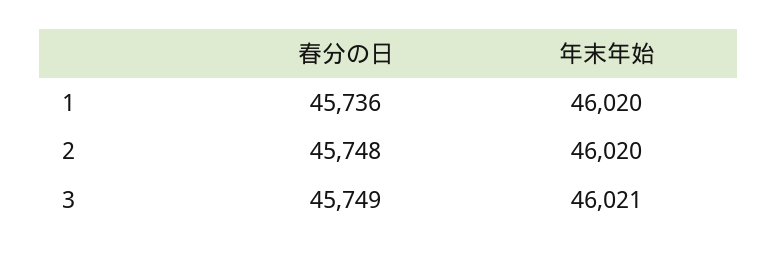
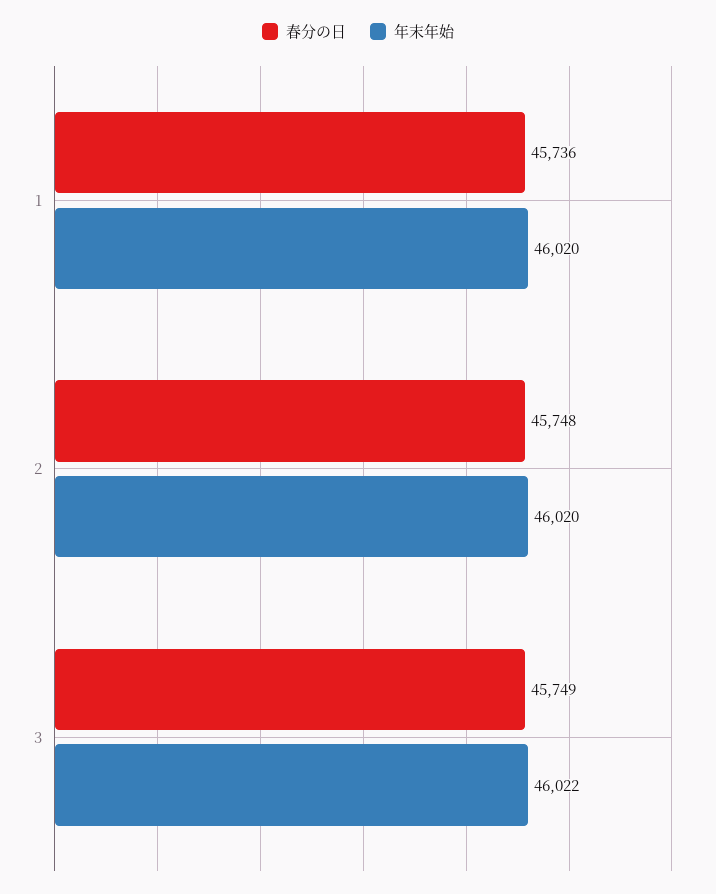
  {
    "春分の日": {
      "1": 45736,
      "2": 45748,
      "3": 45749
    },
    "年末年始": {
      "1": 46020,
      "2": 46020,
-     "3": 46021
+     "3": 46022
    }
  }

